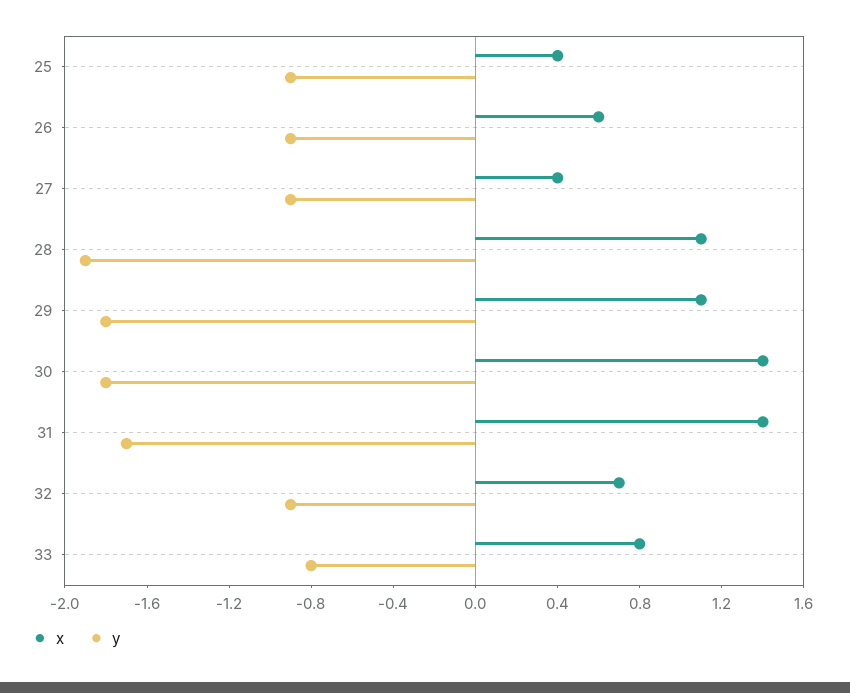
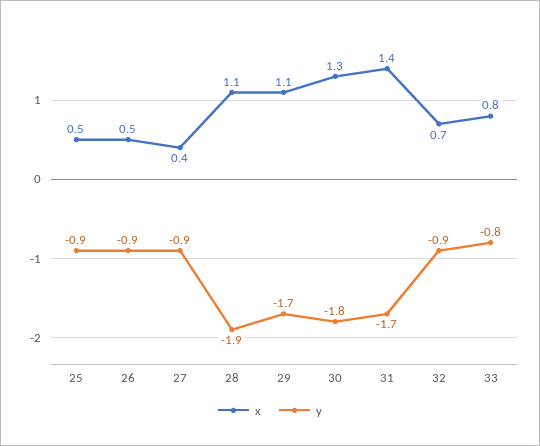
  {
    "x": {
-     "25": 0.4,
+     "25": 0.5,
-     "26": 0.6,
+     "26": 0.5,
      "27": 0.4,
      "28": 1.1,
      "29": 1.1,
-     "30": 1.4,
+     "30": 1.3,
      "31": 1.4,
      "32": 0.7,
      "33": 0.8
    },
    "y": {
      "25": -0.9,
      "26": -0.9,
      "27": -0.9,
      "28": -1.9,
-     "29": -1.8,
+     "29": -1.7,
      "30": -1.8,
      "31": -1.7,
      "32": -0.9,
      "33": -0.8
    }
  }

